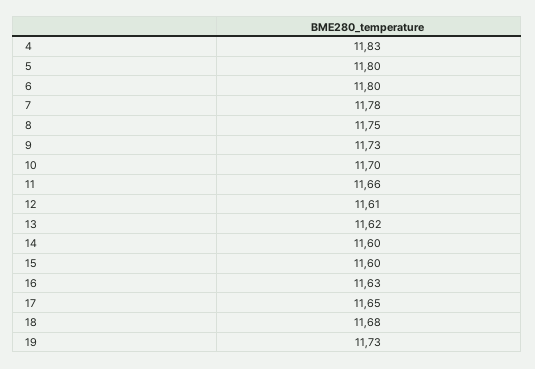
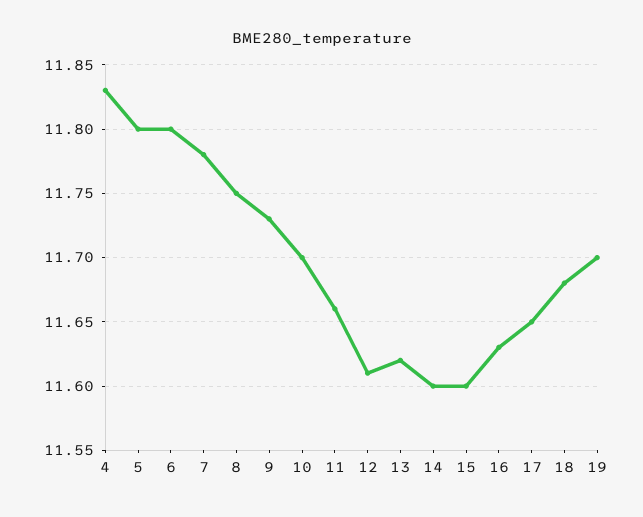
  {
    "4": 11.83,
    "5": 11.8,
    "6": 11.8,
    "7": 11.78,
    "8": 11.75,
    "9": 11.73,
    "10": 11.7,
    "11": 11.66,
    "12": 11.61,
    "13": 11.62,
    "14": 11.6,
    "15": 11.6,
    "16": 11.63,
    "17": 11.65,
    "18": 11.68,
-   "19": 11.73
+   "19": 11.7
  }

